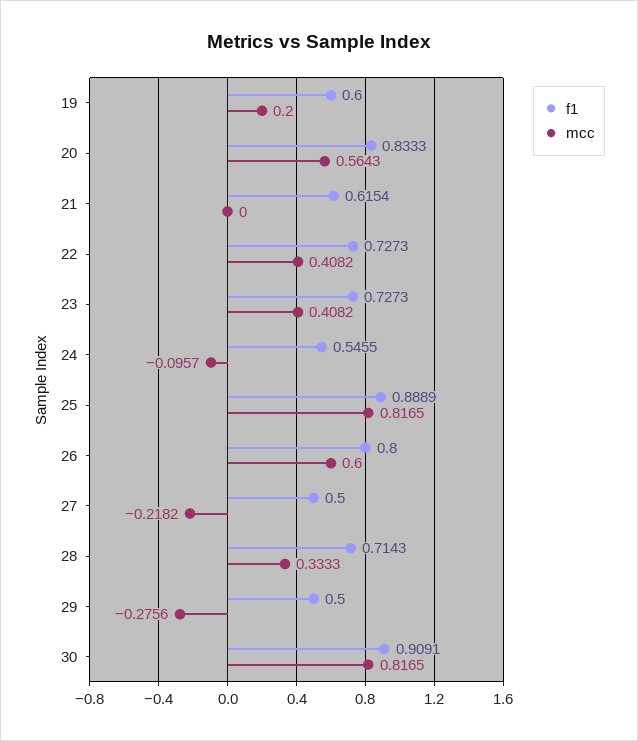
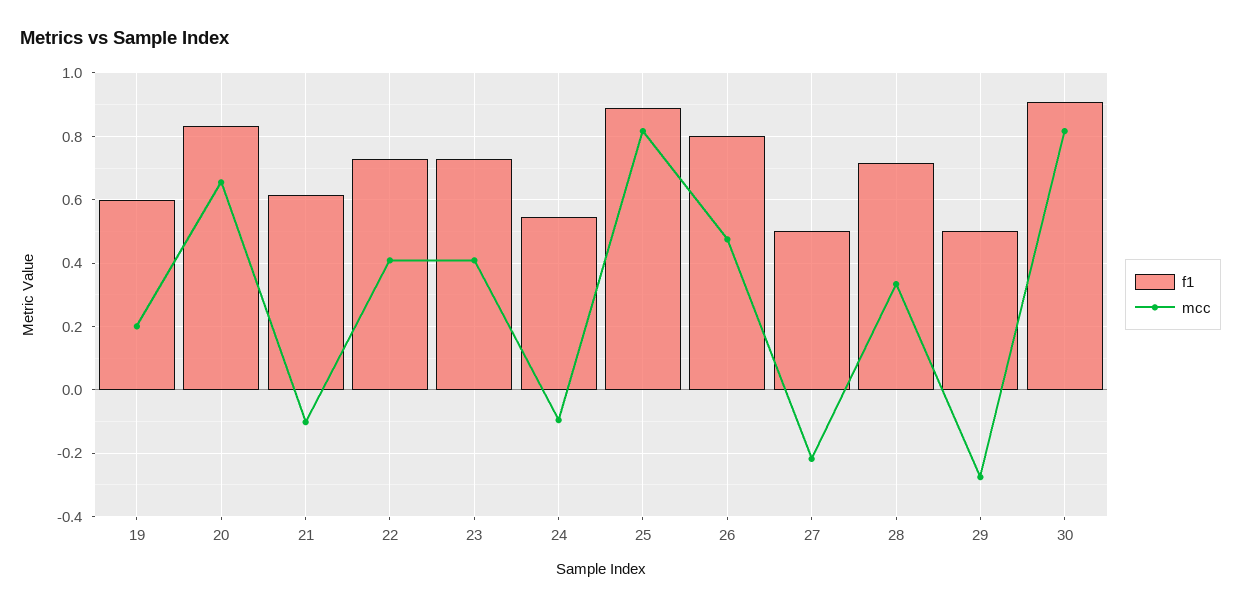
  {
    "f1": {
      "19": 0.6,
      "20": 0.8333,
      "21": 0.6154,
      "22": 0.7273,
      "23": 0.7273,
      "24": 0.5455,
      "25": 0.8889,
      "26": 0.8,
      "27": 0.5,
      "28": 0.7143,
      "29": 0.5,
      "30": 0.9091
    },
    "mcc": {
      "19": 0.2,
-     "20": 0.5643,
+     "20": 0.66,
-     "21": 0,
+     "21": -0.1,
      "22": 0.4082,
      "23": 0.4082,
      "24": -0.0957,
      "25": 0.8165,
-     "26": 0.6,
+     "26": 0.48,
      "27": -0.2182,
      "28": 0.3333,
      "29": -0.2756,
      "30": 0.8165
    }
  }

